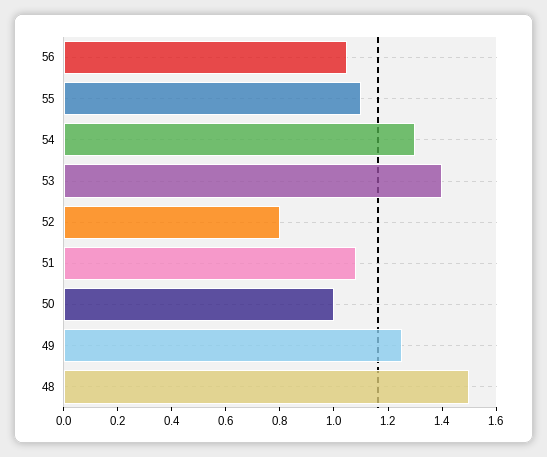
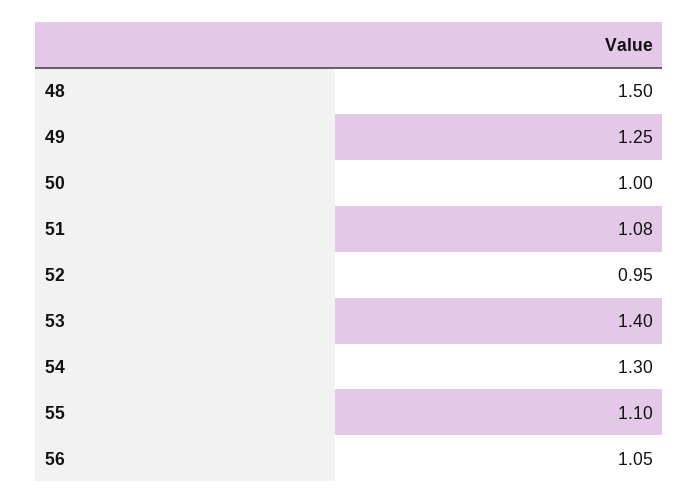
  {
    "56": 1.05,
    "55": 1.1,
    "54": 1.3,
    "53": 1.4,
-   "52": 0.8,
+   "52": 0.95,
    "51": 1.08,
    "50": 1,
    "49": 1.25,
    "48": 1.5
  }

